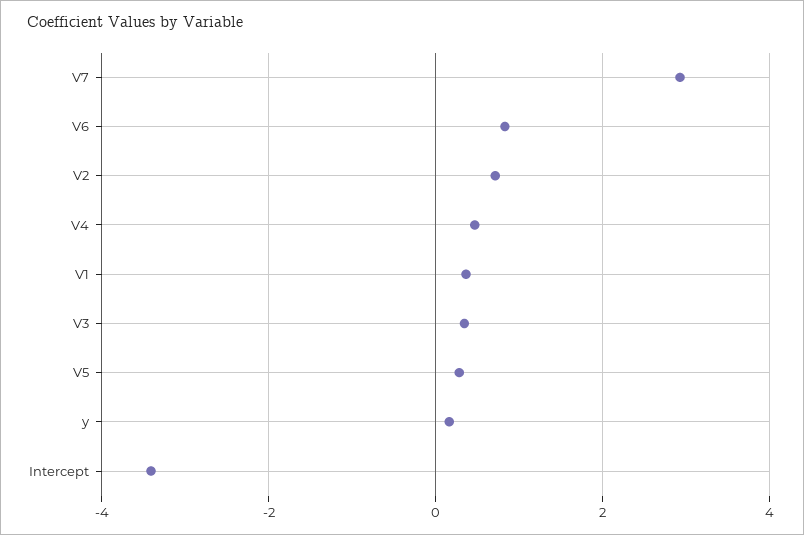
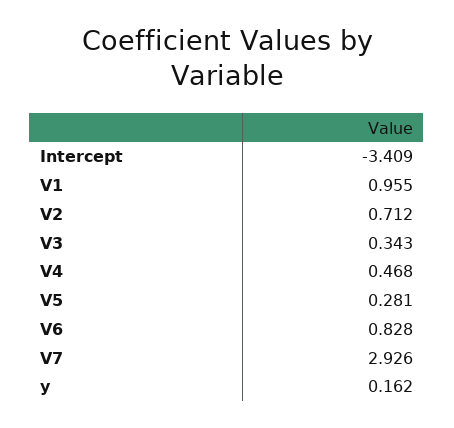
  {
    "V7": 2.926,
    "V6": 0.828,
    "V2": 0.712,
    "V4": 0.468,
-   "V1": 0.4,
+   "V1": 0.955,
    "V3": 0.343,
    "V5": 0.281,
    "y": 0.162,
    "Intercept": -3.409
  }

